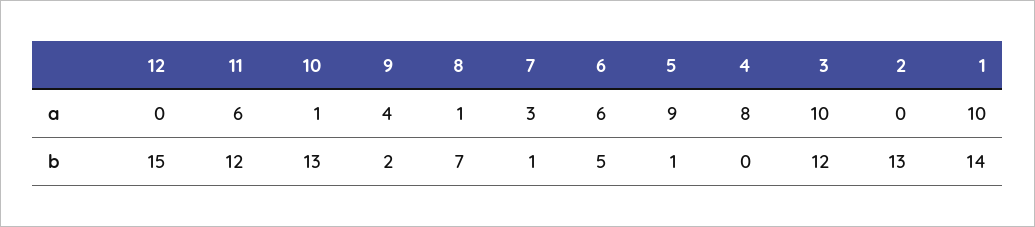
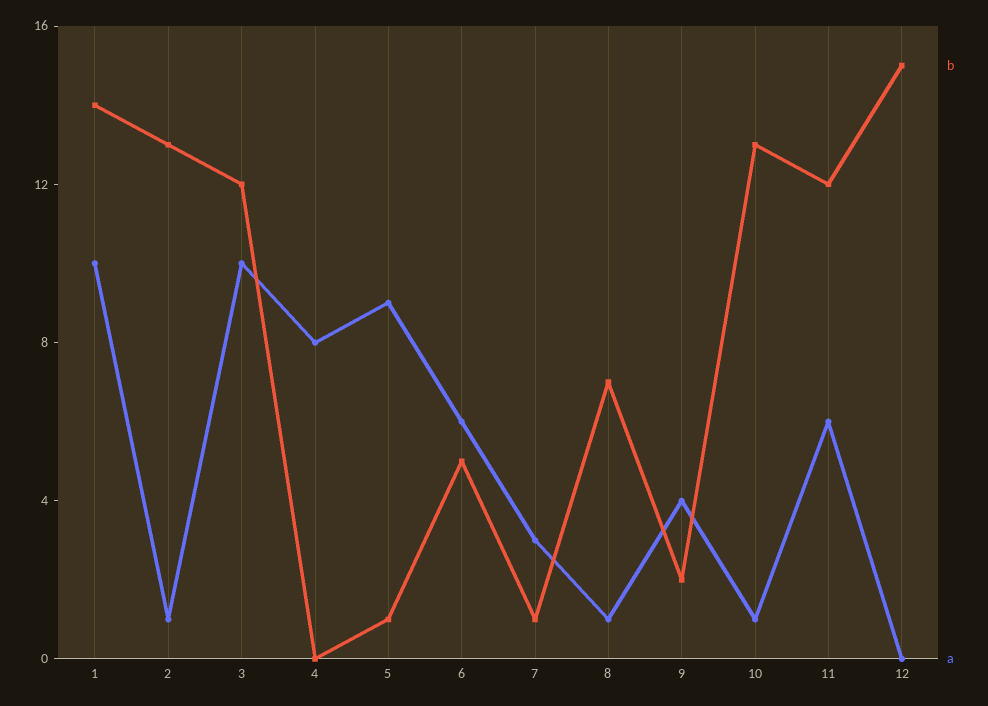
  {
    "a": {
      "12": 0,
      "11": 6,
      "10": 1,
      "9": 4,
      "8": 1,
      "7": 3,
      "6": 6,
      "5": 9,
      "4": 8,
      "3": 10,
-     "2": 0,
+     "2": 1,
      "1": 10
    },
    "b": {
      "12": 15,
      "11": 12,
      "10": 13,
      "9": 2,
      "8": 7,
      "7": 1,
      "6": 5,
      "5": 1,
      "4": 0,
      "3": 12,
      "2": 13,
      "1": 14
    }
  }

